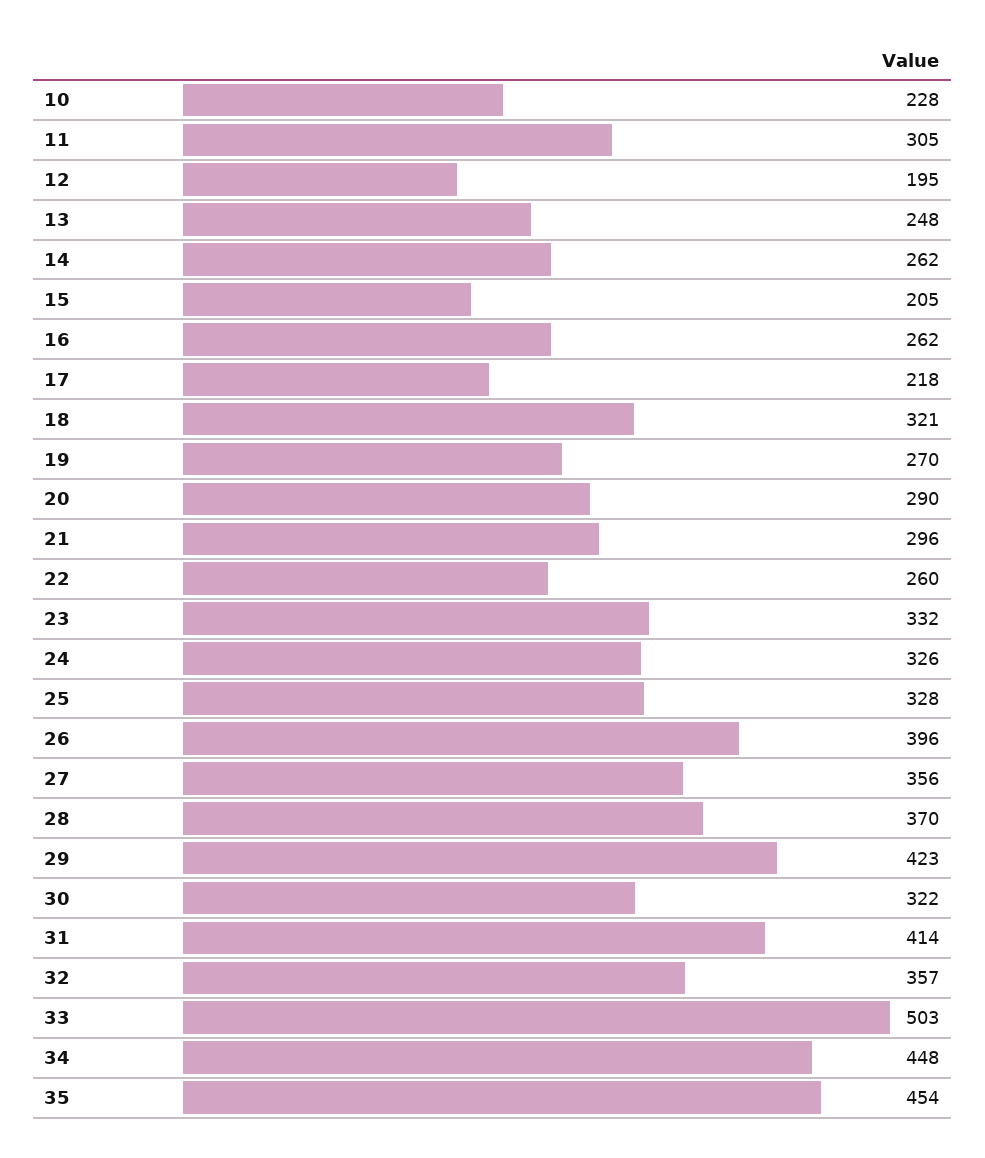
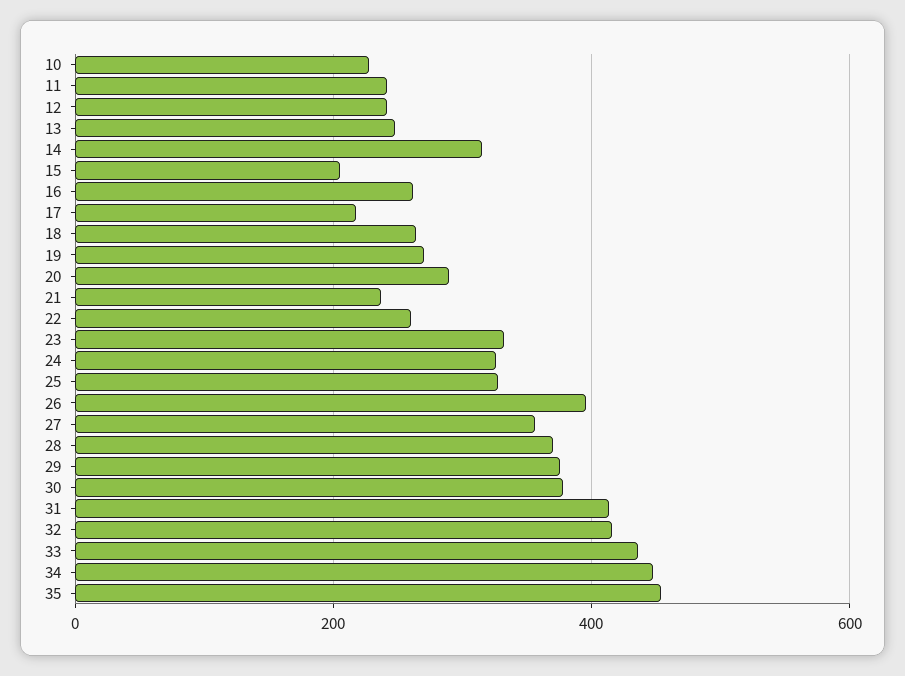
  {
    "10": 228,
-   "11": 305,
+   "11": 240,
-   "12": 195,
+   "12": 240,
    "13": 248,
-   "14": 262,
+   "14": 320,
    "15": 205,
    "16": 262,
    "17": 218,
-   "18": 321,
+   "18": 260,
    "19": 270,
    "20": 290,
-   "21": 296,
+   "21": 240,
    "22": 260,
    "23": 332,
    "24": 326,
    "25": 328,
    "26": 396,
    "27": 356,
    "28": 370,
-   "29": 423,
+   "29": 380,
-   "30": 322,
+   "30": 380,
    "31": 414,
-   "32": 357,
+   "32": 420,
-   "33": 503,
+   "33": 440,
    "34": 448,
    "35": 454
  }

